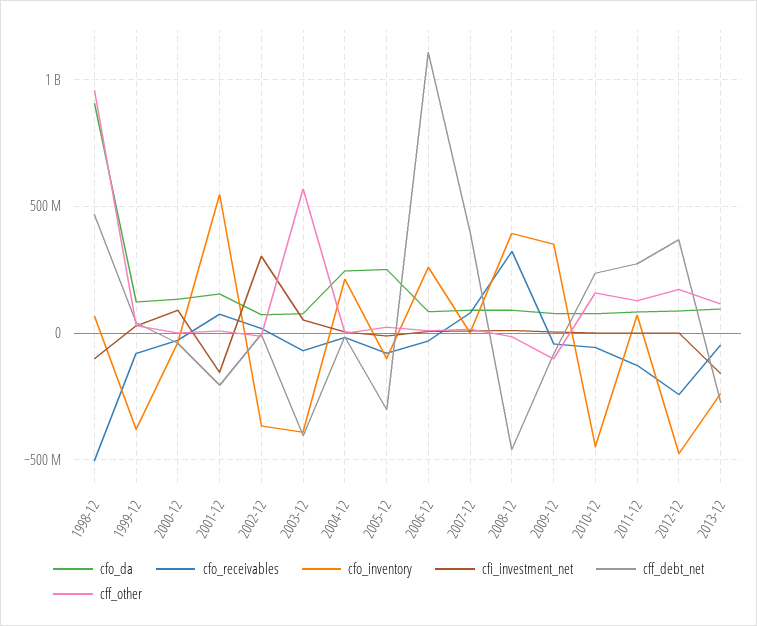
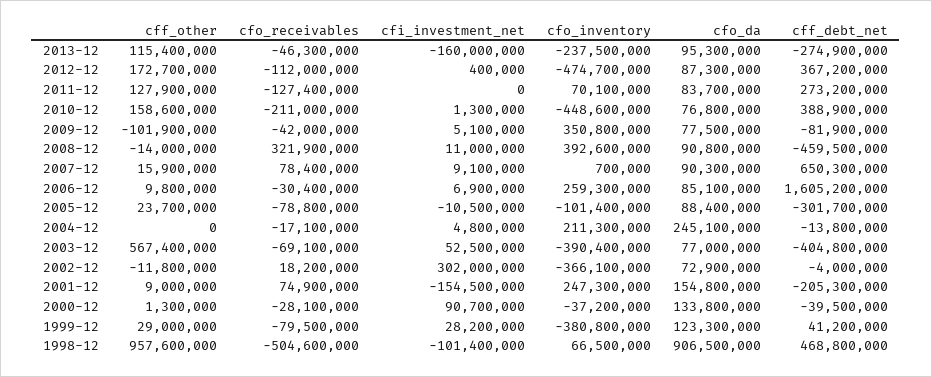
  {
    "cfo_da": {
      "1998-12": 906500000,
      "1999-12": 123300000,
      "2000-12": 133800000,
      "2001-12": 154800000,
      "2002-12": 72900000,
      "2003-12": 77000000,
      "2004-12": 245100000,
-     "2005-12": 250000000,
+     "2005-12": 88400000,
      "2006-12": 85100000,
      "2007-12": 90300000,
      "2008-12": 90800000,
      "2009-12": 77500000,
      "2010-12": 76800000,
      "2011-12": 83700000,
      "2012-12": 87300000,
      "2013-12": 95300000
    },
    "cfo_receivables": {
      "1998-12": -504600000,
      "1999-12": -79500000,
      "2000-12": -28100000,
      "2001-12": 74900000,
      "2002-12": 18200000,
      "2003-12": -69100000,
      "2004-12": -17100000,
      "2005-12": -78800000,
      "2006-12": -30400000,
      "2007-12": 78400000,
      "2008-12": 321900000,
      "2009-12": -42000000,
-     "2010-12": -50000000,
+     "2010-12": -211000000,
      "2011-12": -127400000,
-     "2012-12": -250000000,
+     "2012-12": -112000000,
      "2013-12": -46300000
    },
    "cfo_inventory": {
      "1998-12": 66500000,
      "1999-12": -380800000,
      "2000-12": -37200000,
-     "2001-12": 550000000,
+     "2001-12": 247300000,
      "2002-12": -366100000,
      "2003-12": -390400000,
      "2004-12": 211300000,
      "2005-12": -101400000,
      "2006-12": 259300000,
      "2007-12": 700000,
      "2008-12": 392600000,
      "2009-12": 350800000,
      "2010-12": -448600000,
      "2011-12": 70100000,
      "2012-12": -474700000,
      "2013-12": -237500000
    },
    "cfi_investment_net": {
      "1998-12": -101400000,
      "1999-12": 28200000,
      "2000-12": 90700000,
      "2001-12": -154500000,
      "2002-12": 302000000,
      "2003-12": 52500000,
      "2004-12": 4800000,
      "2005-12": -10500000,
      "2006-12": 6900000,
      "2007-12": 9100000,
      "2008-12": 11000000,
      "2009-12": 5100000,
      "2010-12": 1300000,
      "2011-12": 0,
      "2012-12": 400000,
      "2013-12": -160000000
    },
    "cff_debt_net": {
      "1998-12": 468800000,
      "1999-12": 41200000,
      "2000-12": -39500000,
      "2001-12": -205300000,
      "2002-12": -4000000,
      "2003-12": -404800000,
      "2004-12": -13800000,
      "2005-12": -301700000,
-     "2006-12": 1100000000,
+     "2006-12": 1605200000,
-     "2007-12": 400000000,
+     "2007-12": 650300000,
      "2008-12": -459500000,
      "2009-12": -81900000,
-     "2010-12": 250000000,
+     "2010-12": 388900000,
      "2011-12": 273200000,
      "2012-12": 367200000,
      "2013-12": -274900000
    },
    "cff_other": {
      "1998-12": 957600000,
      "1999-12": 29000000,
      "2000-12": 1300000,
      "2001-12": 9000000,
      "2002-12": -11800000,
      "2003-12": 567400000,
      "2004-12": 0,
      "2005-12": 23700000,
      "2006-12": 9800000,
      "2007-12": 15900000,
      "2008-12": -14000000,
      "2009-12": -101900000,
      "2010-12": 158600000,
      "2011-12": 127900000,
      "2012-12": 172700000,
      "2013-12": 115400000
    }
  }

